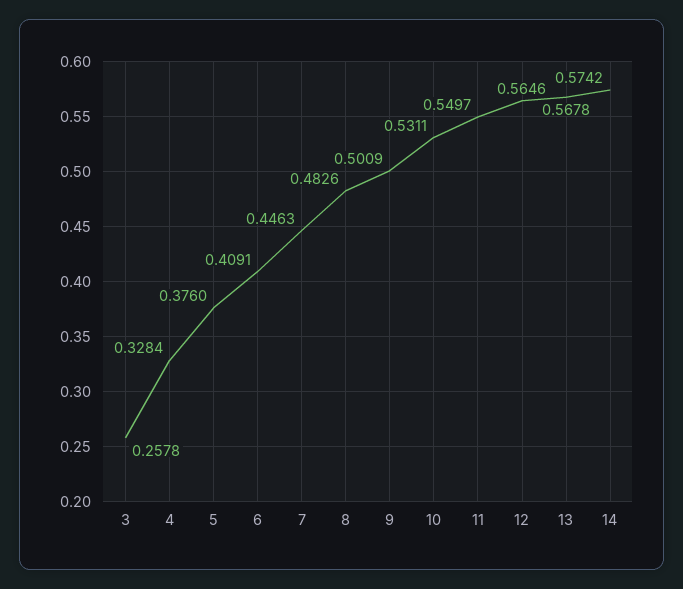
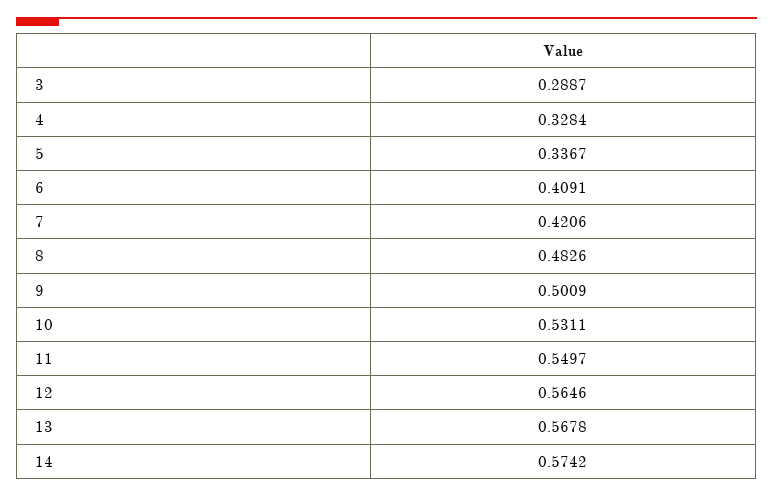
  {
-   "3": 0.2578,
+   "3": 0.2887,
    "4": 0.3284,
-   "5": 0.376,
+   "5": 0.3367,
    "6": 0.4091,
-   "7": 0.4463,
+   "7": 0.4206,
    "8": 0.4826,
    "9": 0.5009,
    "10": 0.5311,
    "11": 0.5497,
    "12": 0.5646,
    "13": 0.5678,
    "14": 0.5742
  }

